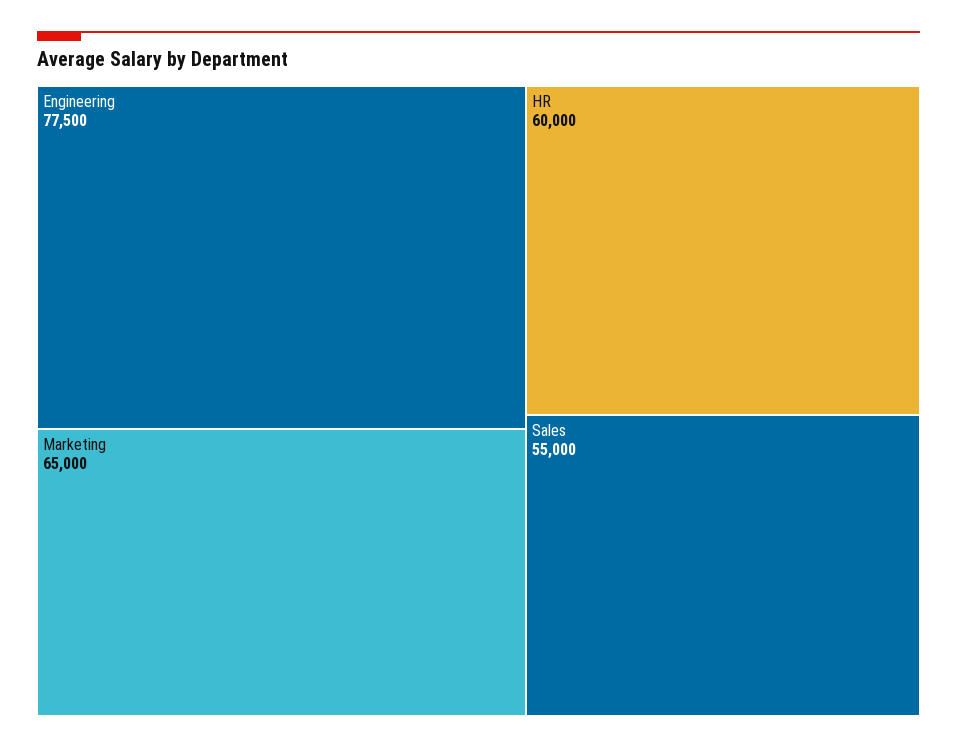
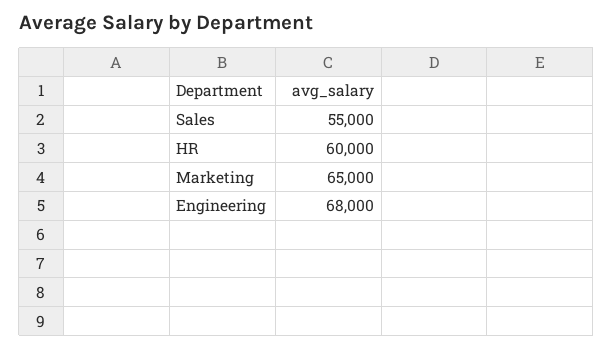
  {
-   "Engineering": 77500,
+   "Engineering": 68000,
    "Marketing": 65000,
    "HR": 60000,
    "Sales": 55000
  }

